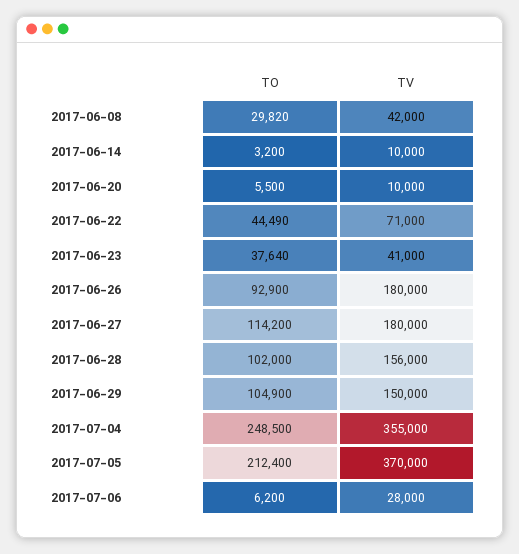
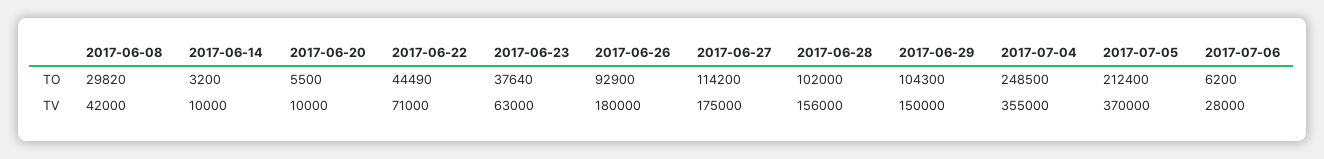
  {
    "TO": {
      "2017-06-08": 29820,
      "2017-06-14": 3200,
      "2017-06-20": 5500,
      "2017-06-22": 44490,
      "2017-06-23": 37640,
      "2017-06-26": 92900,
      "2017-06-27": 114200,
      "2017-06-28": 102000,
-     "2017-06-29": 104900,
+     "2017-06-29": 104300,
      "2017-07-04": 248500,
      "2017-07-05": 212400,
      "2017-07-06": 6200
    },
    "TV": {
      "2017-06-08": 42000,
      "2017-06-14": 10000,
      "2017-06-20": 10000,
      "2017-06-22": 71000,
-     "2017-06-23": 41000,
+     "2017-06-23": 63000,
      "2017-06-26": 180000,
-     "2017-06-27": 180000,
+     "2017-06-27": 175000,
      "2017-06-28": 156000,
      "2017-06-29": 150000,
      "2017-07-04": 355000,
      "2017-07-05": 370000,
      "2017-07-06": 28000
    }
  }

